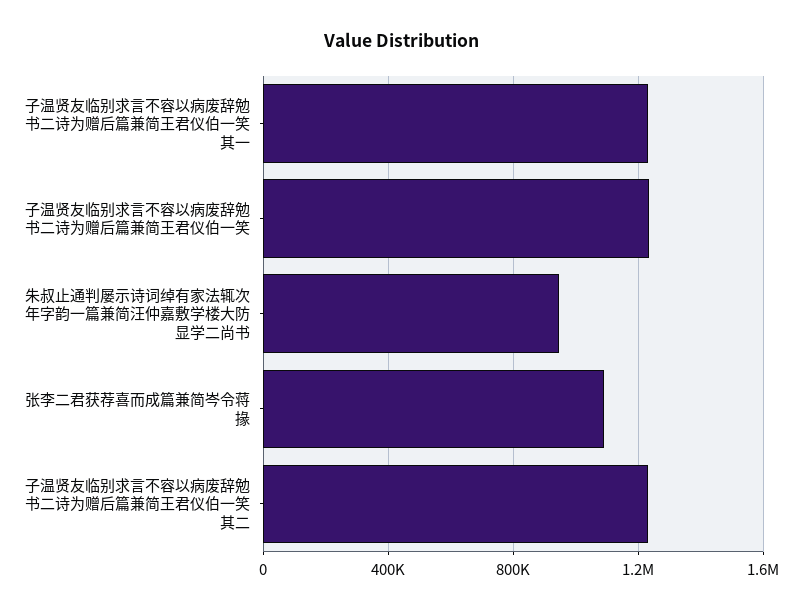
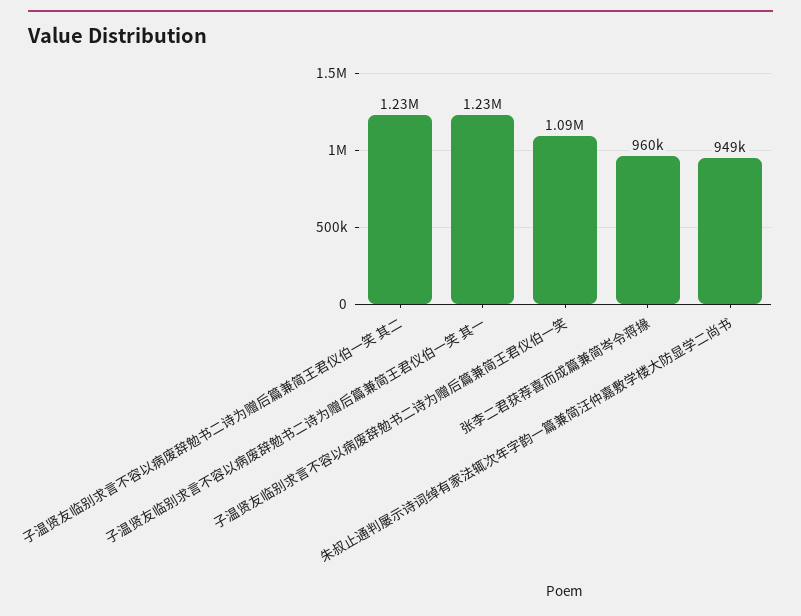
  {
    "子温贤友临别求言不容以病废辞勉书二诗为赠后篇兼简王君仪伯一笑 其一": 1230000,
-   "子温贤友临别求言不容以病废辞勉书二诗为赠后篇兼简王君仪伯一笑": 1250000,
+   "子温贤友临别求言不容以病废辞勉书二诗为赠后篇兼简王君仪伯一笑": 1090000,
    "朱叔止通判屡示诗词绰有家法辄次年字韵一篇兼简汪仲嘉敷学楼大防显学二尚书": 949000,
-   "张李二君获荐喜而成篇兼简岑令蒋掾": 1100000,
+   "张李二君获荐喜而成篇兼简岑令蒋掾": 960000,
    "子温贤友临别求言不容以病废辞勉书二诗为赠后篇兼简王君仪伯一笑 其二": 1230000
  }

